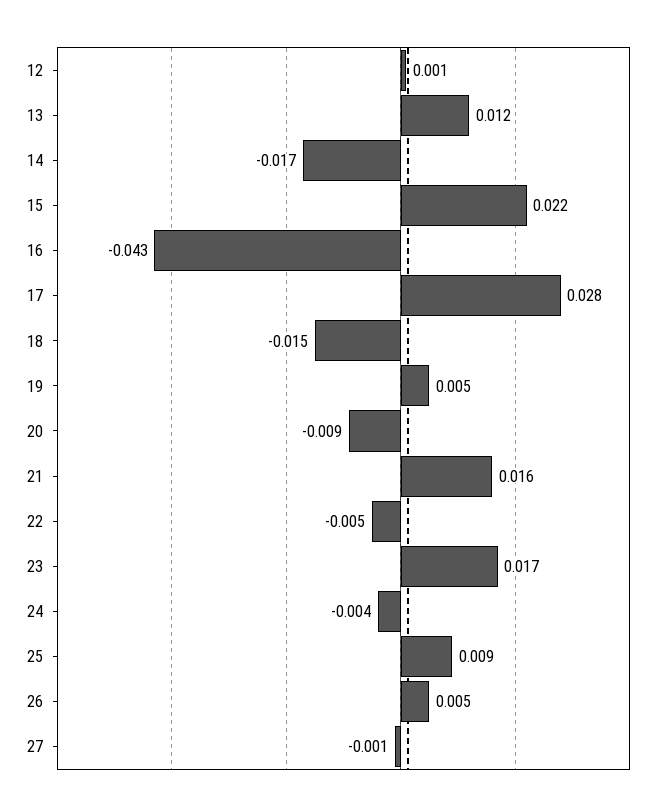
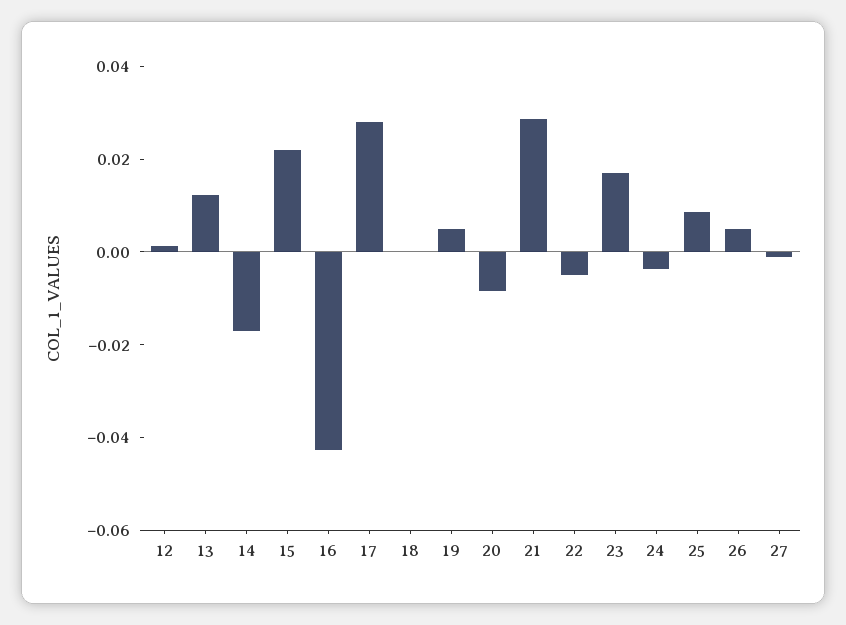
  {
    "12": 0.001,
    "13": 0.012,
    "14": -0.017,
    "15": 0.022,
    "16": -0.043,
    "17": 0.028,
-   "18": -0.015,
+   "18": 0,
    "19": 0.005,
    "20": -0.009,
-   "21": 0.016,
+   "21": 0.03,
    "22": -0.005,
    "23": 0.017,
    "24": -0.004,
    "25": 0.009,
    "26": 0.005,
    "27": -0.001
  }

